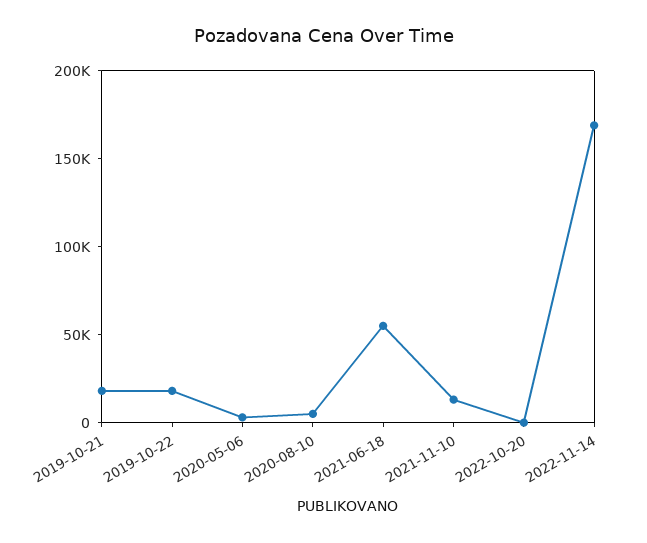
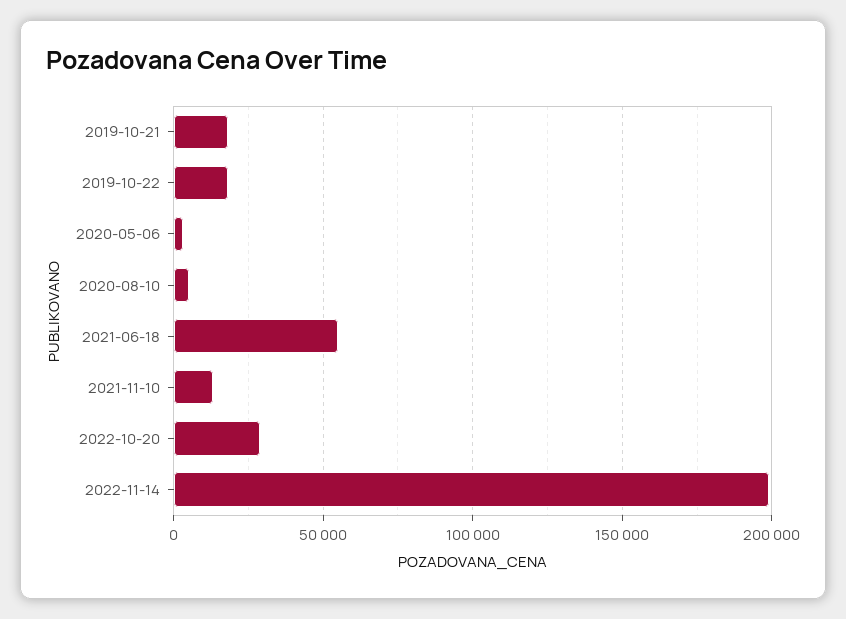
  {
    "2019-10-21": 20000,
    "2019-10-22": 20000,
    "2020-05-06": 5000,
    "2020-08-10": 5000,
    "2021-06-18": 55000,
    "2021-11-10": 15000,
-   "2022-10-20": 0,
+   "2022-10-20": 30000,
-   "2022-11-14": 170000
+   "2022-11-14": 200000
  }

